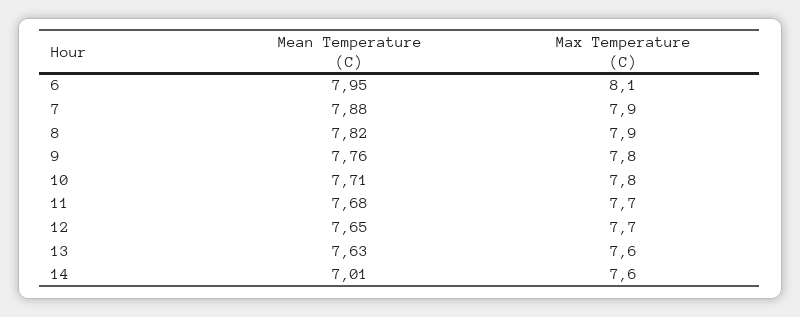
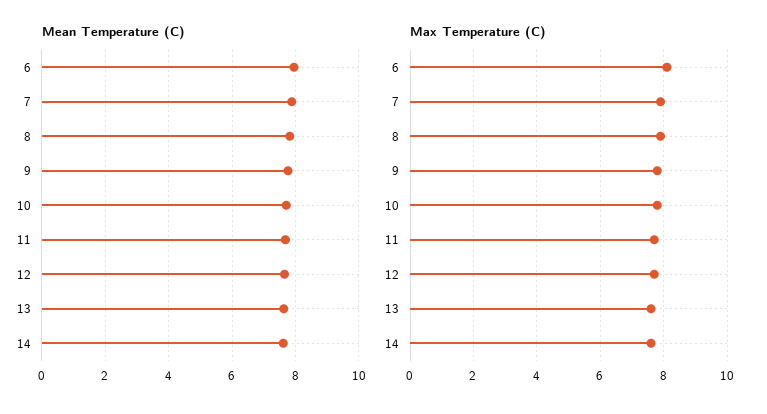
  {
    "Mean Temperature (C)": {
      "6": 7.95,
      "7": 7.88,
      "8": 7.82,
      "9": 7.76,
      "10": 7.71,
      "11": 7.68,
      "12": 7.65,
      "13": 7.63,
-     "14": 7.01
+     "14": 7.6
    },
    "Max Temperature (C)": {
      "6": 8.1,
      "7": 7.9,
      "8": 7.9,
      "9": 7.8,
      "10": 7.8,
      "11": 7.7,
      "12": 7.7,
      "13": 7.6,
      "14": 7.6
    }
  }

